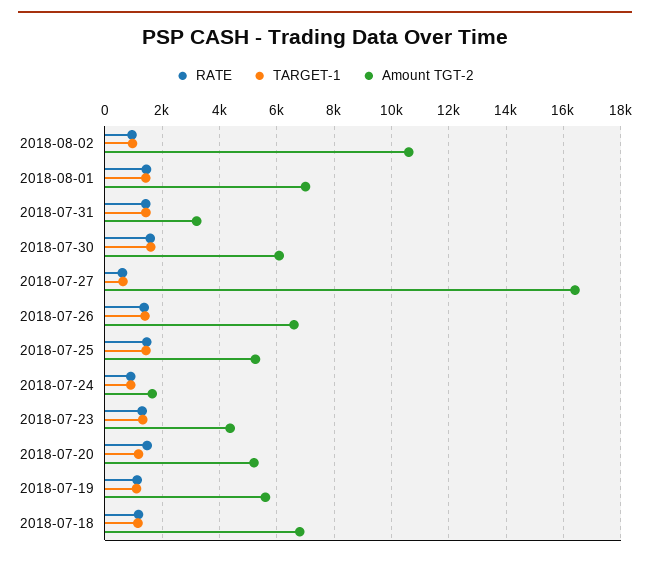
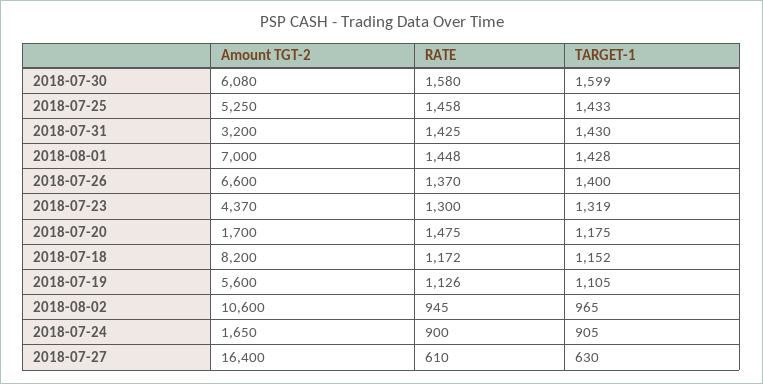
  {
    "RATE": {
      "2018-08-02": 945,
      "2018-08-01": 1448,
      "2018-07-31": 1425,
      "2018-07-30": 1580,
      "2018-07-27": 610,
      "2018-07-26": 1370,
      "2018-07-25": 1458,
      "2018-07-24": 900,
      "2018-07-23": 1300,
      "2018-07-20": 1475,
      "2018-07-19": 1126,
      "2018-07-18": 1172
    },
    "TARGET-1": {
      "2018-08-02": 965,
      "2018-08-01": 1428,
      "2018-07-31": 1430,
      "2018-07-30": 1599,
      "2018-07-27": 630,
      "2018-07-26": 1400,
      "2018-07-25": 1433,
      "2018-07-24": 905,
      "2018-07-23": 1319,
      "2018-07-20": 1175,
      "2018-07-19": 1105,
      "2018-07-18": 1152
    },
    "Amount TGT-2": {
      "2018-08-02": 10600,
      "2018-08-01": 7000,
      "2018-07-31": 3200,
      "2018-07-30": 6080,
      "2018-07-27": 16400,
      "2018-07-26": 6600,
      "2018-07-25": 5250,
      "2018-07-24": 1650,
      "2018-07-23": 4370,
-     "2018-07-20": 5250,
+     "2018-07-20": 1700,
      "2018-07-19": 5600,
-     "2018-07-18": 6750
+     "2018-07-18": 8200
    }
  }

